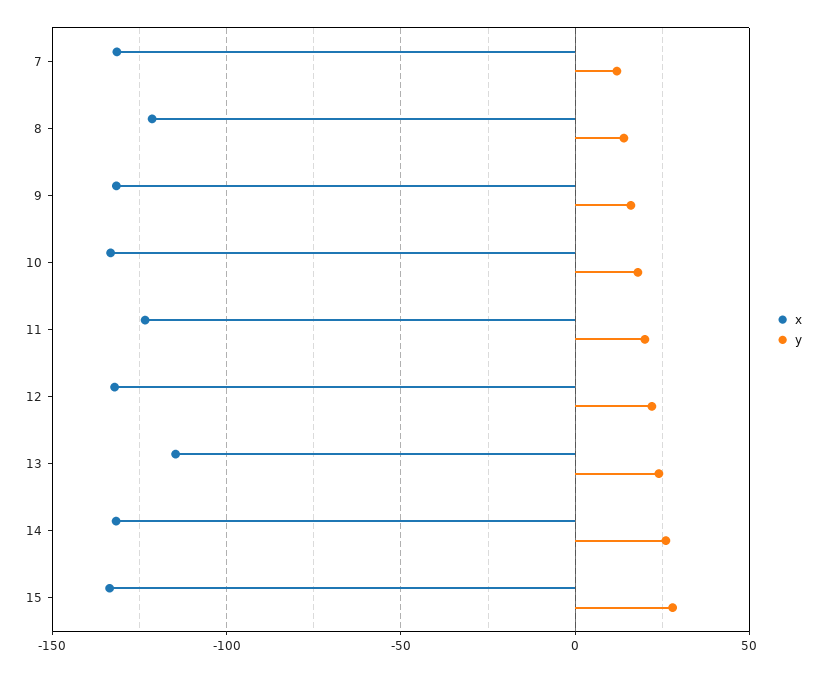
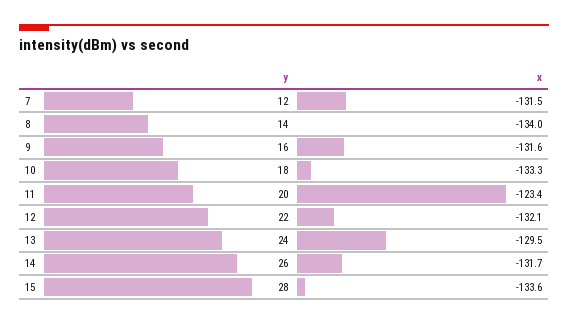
  {
    "x": {
      "7": -131.5,
-     "8": -120,
+     "8": -134,
      "9": -131.6,
      "10": -133.3,
      "11": -123.4,
      "12": -132.1,
-     "13": -115,
+     "13": -129.5,
      "14": -131.7,
      "15": -133.6
    },
    "y": {
      "7": 12,
      "8": 14,
      "9": 16,
      "10": 18,
      "11": 20,
      "12": 22,
      "13": 24,
      "14": 26,
      "15": 28
    }
  }

